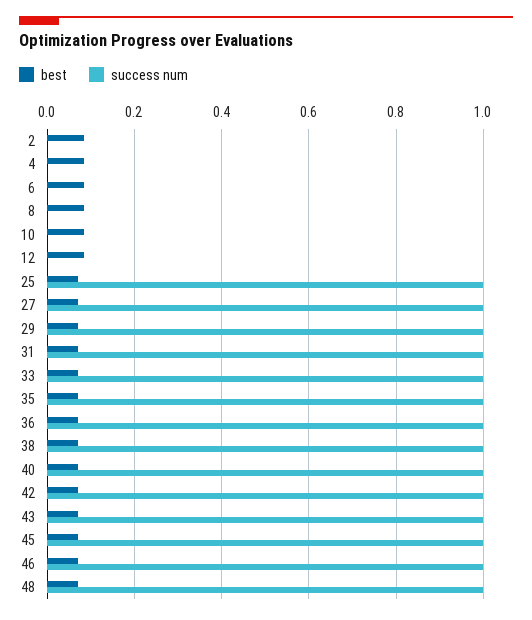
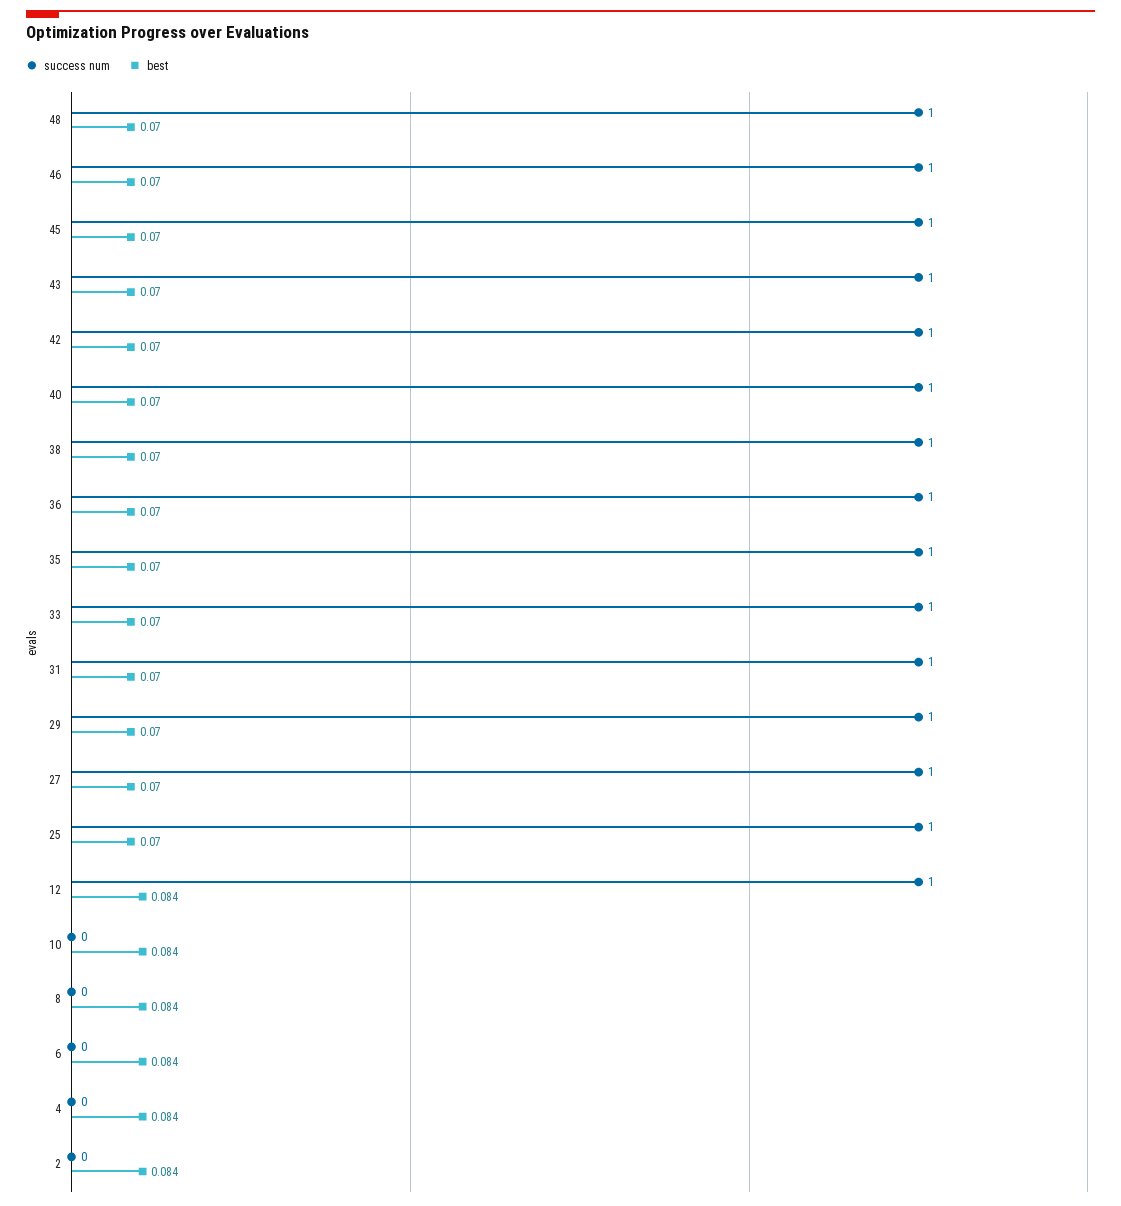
  {
    "best": {
      "2": 0.084,
      "4": 0.084,
      "6": 0.084,
      "8": 0.084,
      "10": 0.084,
      "12": 0.084,
      "25": 0.07,
      "27": 0.07,
      "29": 0.07,
      "31": 0.07,
      "33": 0.07,
      "35": 0.07,
      "36": 0.07,
      "38": 0.07,
      "40": 0.07,
      "42": 0.07,
      "43": 0.07,
      "45": 0.07,
      "46": 0.07,
      "48": 0.07
    },
    "success num": {
      "2": 0,
      "4": 0,
      "6": 0,
      "8": 0,
      "10": 0,
-     "12": 0,
+     "12": 1,
      "25": 1,
      "27": 1,
      "29": 1,
      "31": 1,
      "33": 1,
      "35": 1,
      "36": 1,
      "38": 1,
      "40": 1,
      "42": 1,
      "43": 1,
      "45": 1,
      "46": 1,
      "48": 1
    }
  }

